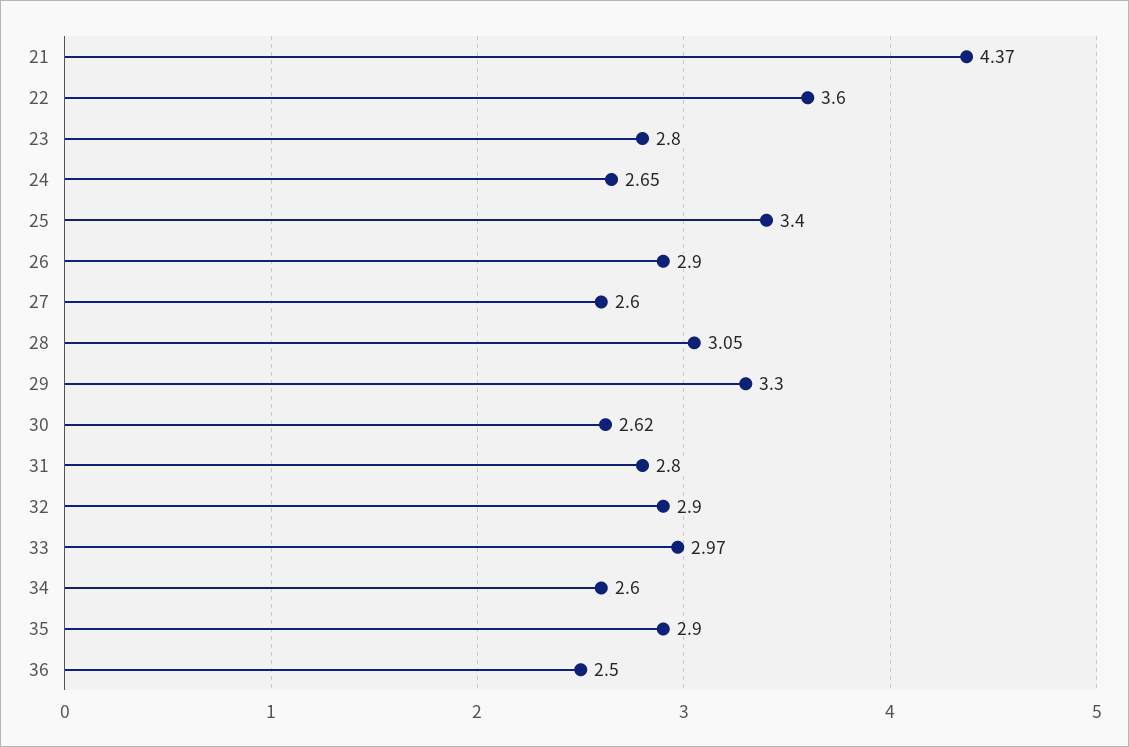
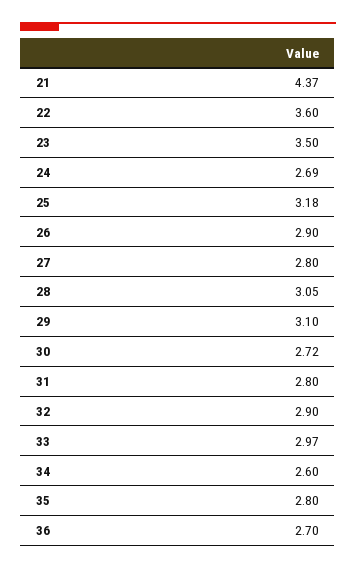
  {
    "21": 4.37,
    "22": 3.6,
-   "23": 2.8,
+   "23": 3.5,
-   "24": 2.65,
+   "24": 2.69,
-   "25": 3.4,
+   "25": 3.18,
    "26": 2.9,
-   "27": 2.6,
+   "27": 2.8,
    "28": 3.05,
-   "29": 3.3,
+   "29": 3.1,
-   "30": 2.62,
+   "30": 2.72,
    "31": 2.8,
    "32": 2.9,
    "33": 2.97,
    "34": 2.6,
-   "35": 2.9,
+   "35": 2.8,
-   "36": 2.5
+   "36": 2.7
  }

